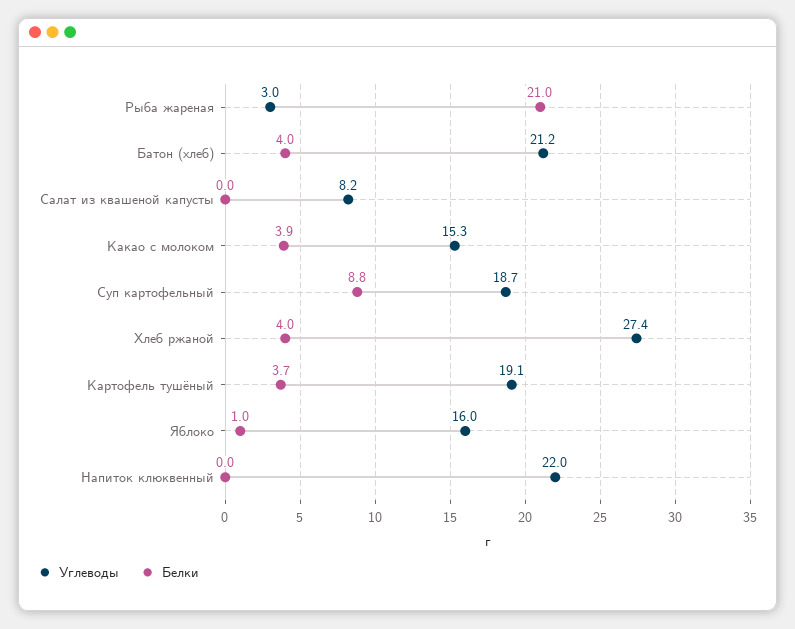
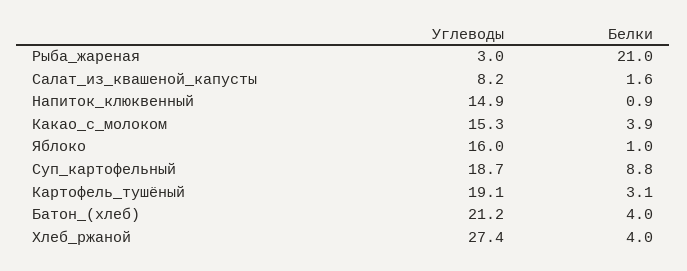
  {
    "Углеводы": {
      "Рыба жареная": 3,
      "Батон (хлеб)": 21.2,
      "Салат из квашеной капусты": 8.2,
      "Какао с молоком": 15.3,
      "Суп картофельный": 18.7,
      "Хлеб ржаной": 27.4,
      "Картофель тушёный": 19.1,
      "Яблоко": 16,
-     "Напиток клюквенный": 22
+     "Напиток клюквенный": 14.9
    },
    "Белки": {
      "Рыба жареная": 21,
      "Батон (хлеб)": 4,
-     "Салат из квашеной капусты": 0,
+     "Салат из квашеной капусты": 1.6,
      "Какао с молоком": 3.9,
      "Суп картофельный": 8.8,
      "Хлеб ржаной": 4,
-     "Картофель тушёный": 3.7,
+     "Картофель тушёный": 3.1,
      "Яблоко": 1,
-     "Напиток клюквенный": 0
+     "Напиток клюквенный": 0.9
    }
  }

